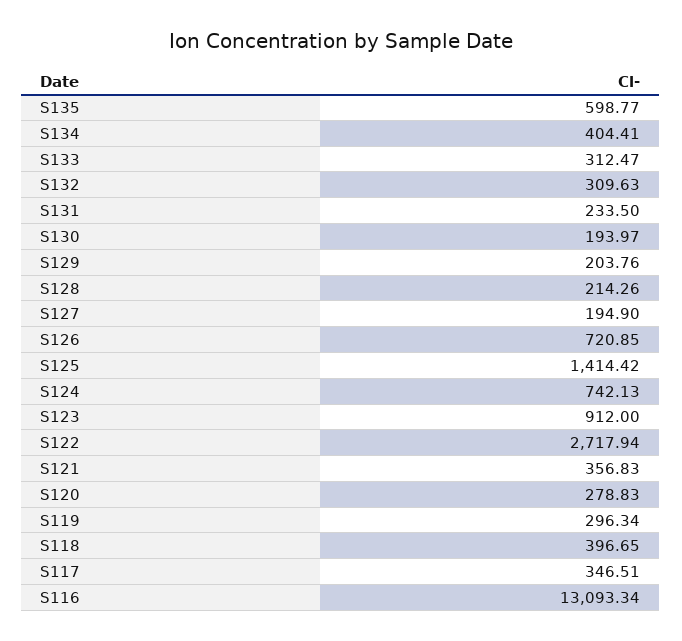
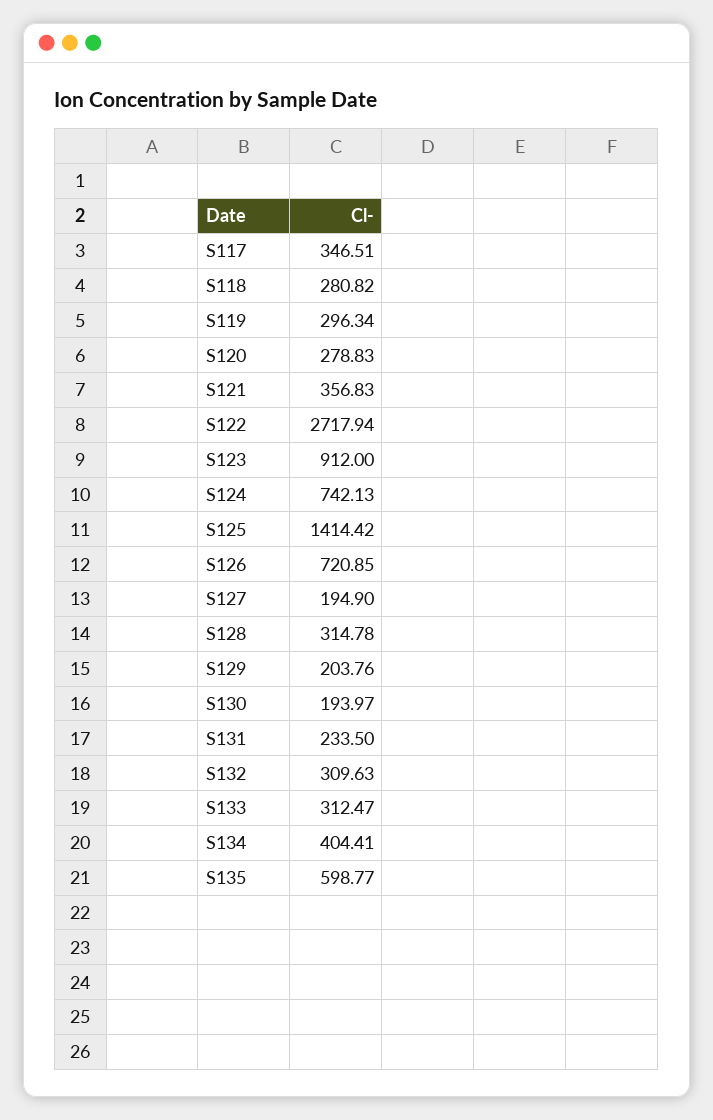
  {
    "S135": 598.77,
    "S134": 404.41,
    "S133": 312.47,
    "S132": 309.63,
    "S131": 233.5,
    "S130": 193.97,
    "S129": 203.76,
-   "S128": 214.26,
+   "S128": 314.78,
    "S127": 194.9,
    "S126": 720.85,
    "S125": 1414.42,
    "S124": 742.13,
    "S123": 912,
    "S122": 2717.94,
    "S121": 356.83,
    "S120": 278.83,
    "S119": 296.34,
-   "S118": 396.65,
+   "S118": 280.82,
-   "S117": 346.51,
+   "S117": 346.51
-   "S116": 13093.34
  }

